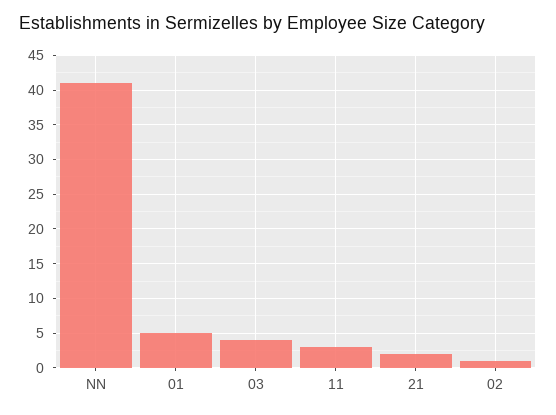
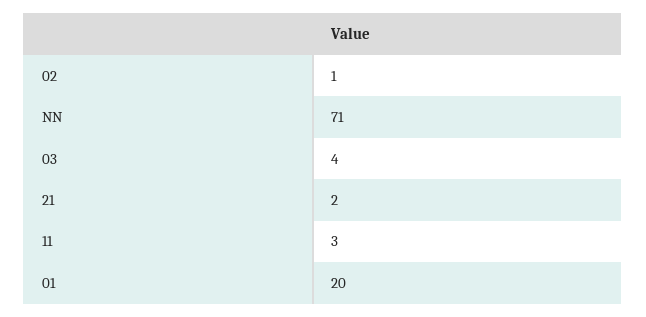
  {
-   "NN": 41,
+   "NN": 71,
-   "01": 5,
+   "01": 20,
    "03": 4,
    "11": 3,
    "21": 2,
    "02": 1
  }

